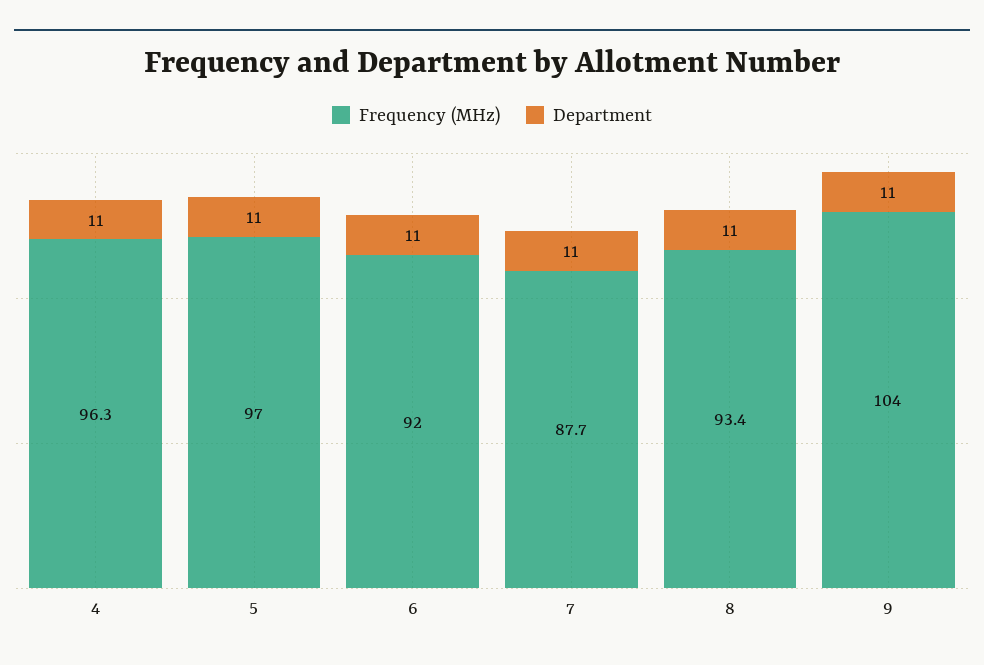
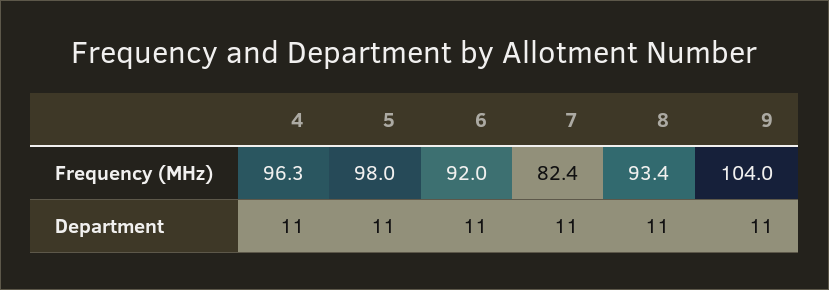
  {
    "Frequency (MHz)": {
      "4": 96.3,
-     "5": 97,
+     "5": 98,
      "6": 92,
-     "7": 87.7,
+     "7": 82.4,
      "8": 93.4,
      "9": 104
    },
    "Department": {
      "4": 11,
      "5": 11,
      "6": 11,
      "7": 11,
      "8": 11,
      "9": 11
    }
  }

